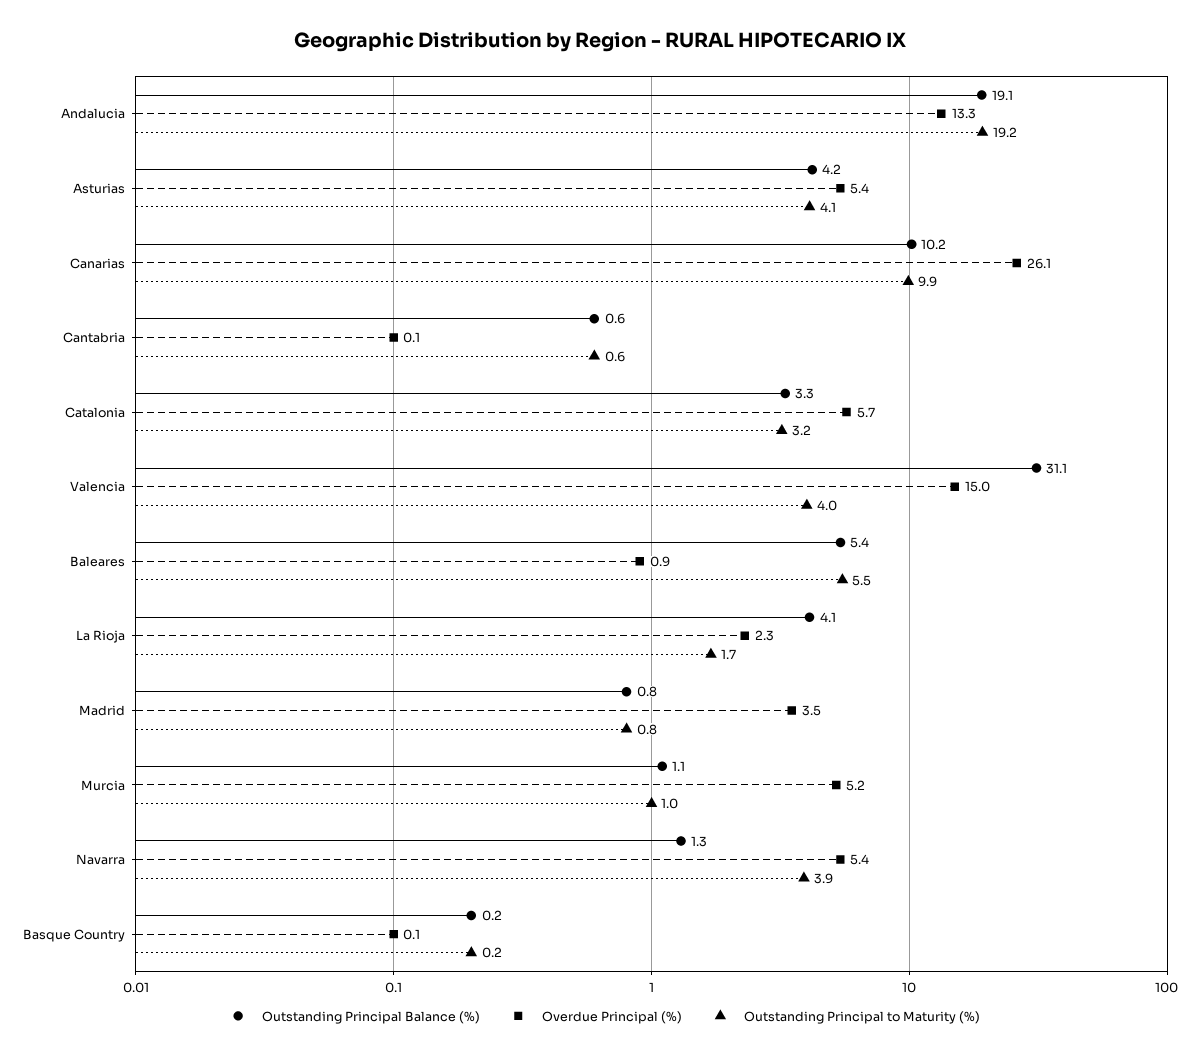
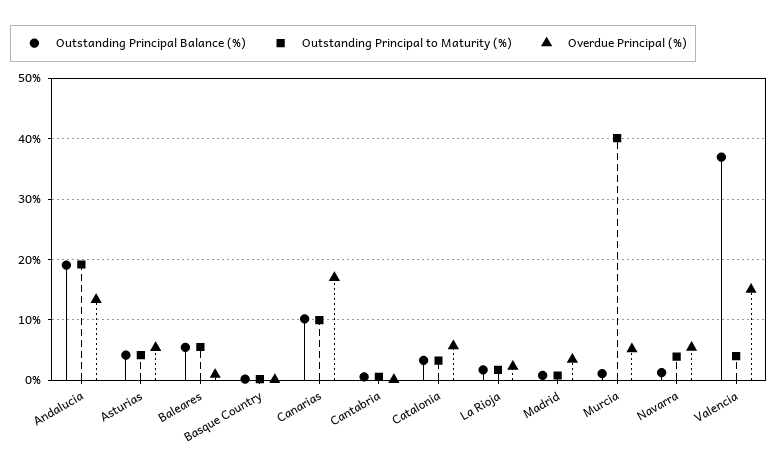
  {
    "Outstanding Principal Balance (%)": {
      "Andalucia": 19.1,
      "Asturias": 4.2,
      "Canarias": 10.2,
      "Cantabria": 0.6,
      "Catalonia": 3.3,
-     "Valencia": 31.1,
+     "Valencia": 37,
      "Baleares": 5.4,
-     "La Rioja": 4.1,
+     "La Rioja": 2,
      "Madrid": 0.8,
      "Murcia": 1.1,
      "Navarra": 1.3,
      "Basque Country": 0.2
    },
    "Overdue Principal (%)": {
      "Andalucia": 13.3,
      "Asturias": 5.4,
-     "Canarias": 26.1,
+     "Canarias": 17,
      "Cantabria": 0.1,
      "Catalonia": 5.7,
      "Valencia": 15,
      "Baleares": 0.9,
      "La Rioja": 2.3,
      "Madrid": 3.5,
      "Murcia": 5.2,
      "Navarra": 5.4,
      "Basque Country": 0.1
    },
    "Outstanding Principal to Maturity (%)": {
      "Andalucia": 19.2,
      "Asturias": 4.1,
      "Canarias": 9.9,
      "Cantabria": 0.6,
      "Catalonia": 3.2,
      "Valencia": 4,
      "Baleares": 5.5,
      "La Rioja": 1.7,
      "Madrid": 0.8,
-     "Murcia": 1,
+     "Murcia": 40,
      "Navarra": 3.9,
      "Basque Country": 0.2
    }
  }

